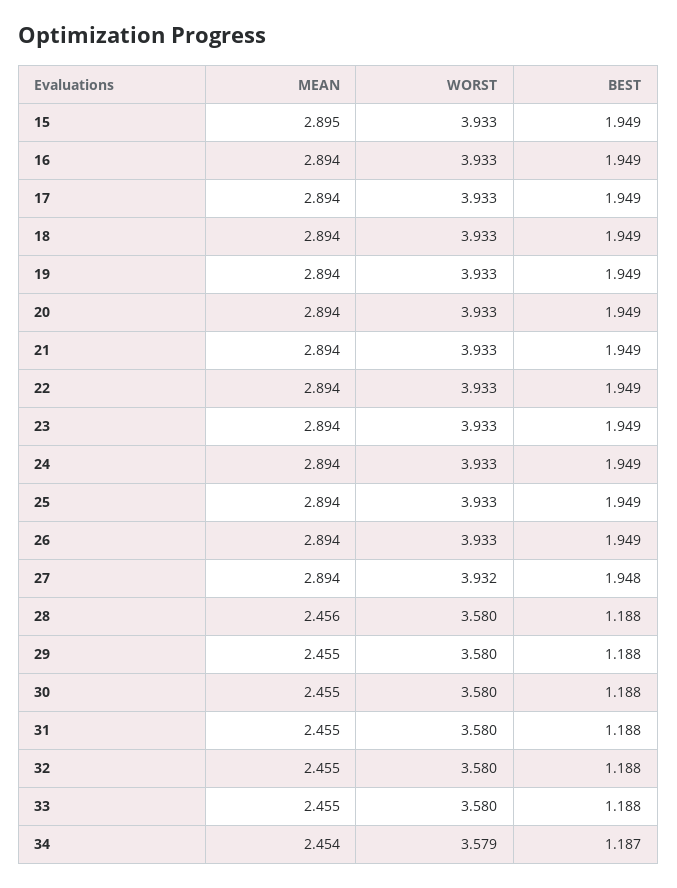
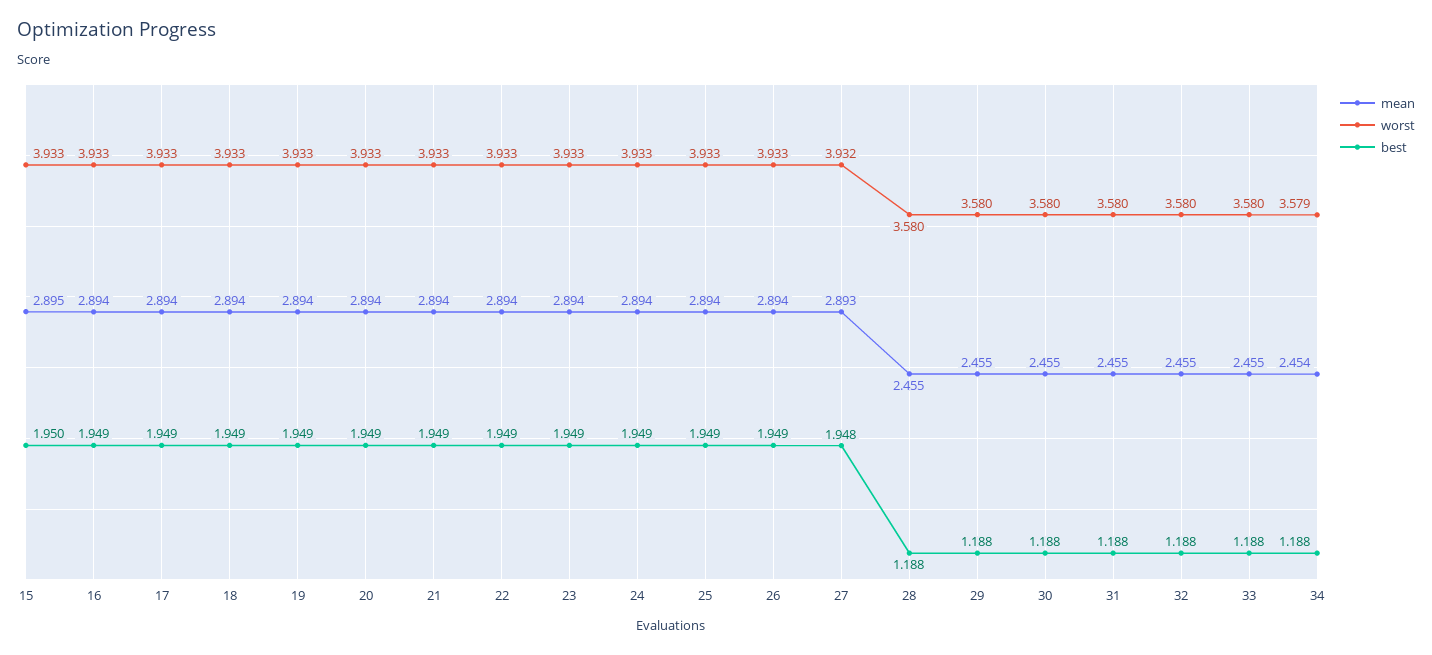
  {
    "MEAN": {
      "15": 2.895,
      "16": 2.894,
      "17": 2.894,
      "18": 2.894,
      "19": 2.894,
      "20": 2.894,
      "21": 2.894,
      "22": 2.894,
      "23": 2.894,
      "24": 2.894,
      "25": 2.894,
      "26": 2.894,
-     "27": 2.894,
+     "27": 2.893,
-     "28": 2.456,
+     "28": 2.455,
      "29": 2.455,
      "30": 2.455,
      "31": 2.455,
      "32": 2.455,
      "33": 2.455,
      "34": 2.454
    },
    "WORST": {
      "15": 3.933,
      "16": 3.933,
      "17": 3.933,
      "18": 3.933,
      "19": 3.933,
      "20": 3.933,
      "21": 3.933,
      "22": 3.933,
      "23": 3.933,
      "24": 3.933,
      "25": 3.933,
      "26": 3.933,
      "27": 3.932,
      "28": 3.58,
      "29": 3.58,
      "30": 3.58,
      "31": 3.58,
      "32": 3.58,
      "33": 3.58,
      "34": 3.579
    },
    "BEST": {
-     "15": 1.949,
+     "15": 1.95,
      "16": 1.949,
      "17": 1.949,
      "18": 1.949,
      "19": 1.949,
      "20": 1.949,
      "21": 1.949,
      "22": 1.949,
      "23": 1.949,
      "24": 1.949,
      "25": 1.949,
      "26": 1.949,
      "27": 1.948,
      "28": 1.188,
      "29": 1.188,
      "30": 1.188,
      "31": 1.188,
      "32": 1.188,
      "33": 1.188,
-     "34": 1.187
+     "34": 1.188
    }
  }

